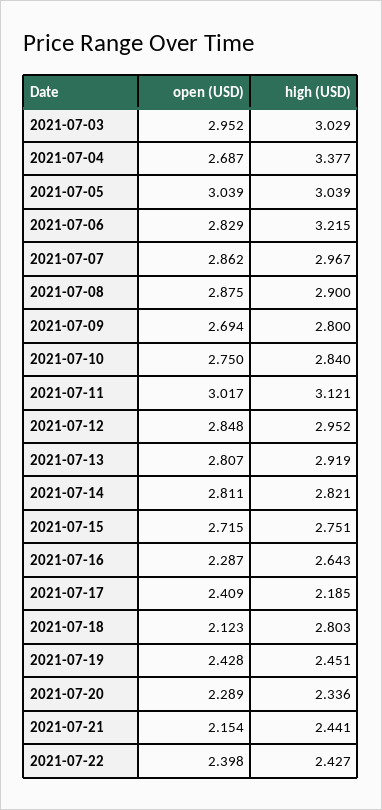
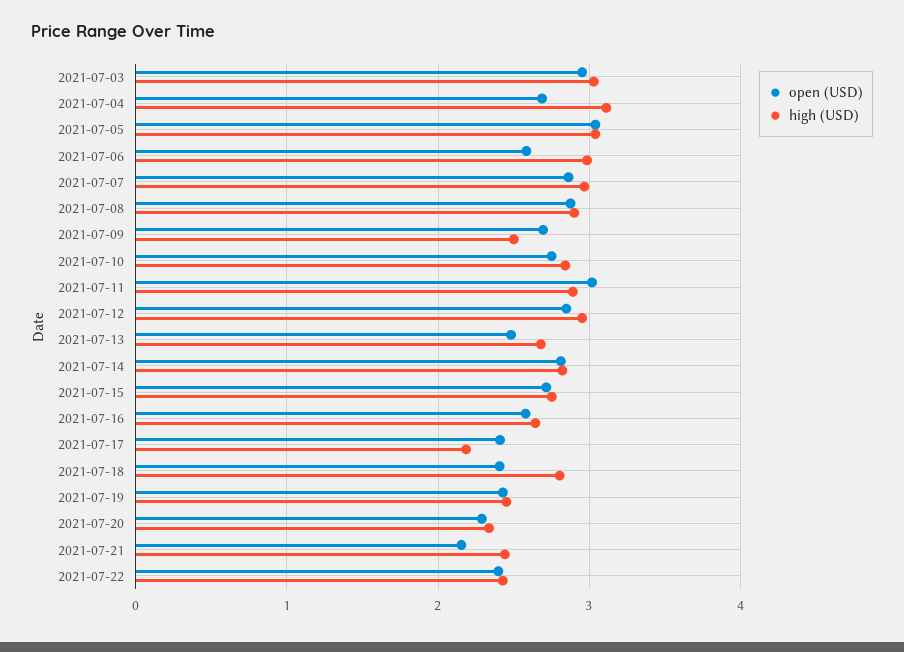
  {
    "open (USD)": {
      "2021-07-03": 2.952,
      "2021-07-04": 2.687,
      "2021-07-05": 3.039,
-     "2021-07-06": 2.829,
+     "2021-07-06": 2.6,
      "2021-07-07": 2.862,
      "2021-07-08": 2.875,
      "2021-07-09": 2.694,
      "2021-07-10": 2.75,
      "2021-07-11": 3.017,
      "2021-07-12": 2.848,
-     "2021-07-13": 2.807,
+     "2021-07-13": 2.5,
      "2021-07-14": 2.811,
      "2021-07-15": 2.715,
-     "2021-07-16": 2.287,
+     "2021-07-16": 2.6,
      "2021-07-17": 2.409,
-     "2021-07-18": 2.123,
+     "2021-07-18": 2.4,
      "2021-07-19": 2.428,
      "2021-07-20": 2.289,
      "2021-07-21": 2.154,
      "2021-07-22": 2.398
    },
    "high (USD)": {
      "2021-07-03": 3.029,
-     "2021-07-04": 3.377,
+     "2021-07-04": 3.1,
      "2021-07-05": 3.039,
-     "2021-07-06": 3.215,
+     "2021-07-06": 3,
      "2021-07-07": 2.967,
      "2021-07-08": 2.9,
-     "2021-07-09": 2.8,
+     "2021-07-09": 2.5,
      "2021-07-10": 2.84,
-     "2021-07-11": 3.121,
+     "2021-07-11": 2.9,
      "2021-07-12": 2.952,
-     "2021-07-13": 2.919,
+     "2021-07-13": 2.7,
      "2021-07-14": 2.821,
      "2021-07-15": 2.751,
      "2021-07-16": 2.643,
      "2021-07-17": 2.185,
      "2021-07-18": 2.803,
      "2021-07-19": 2.451,
      "2021-07-20": 2.336,
      "2021-07-21": 2.441,
      "2021-07-22": 2.427
    }
  }

